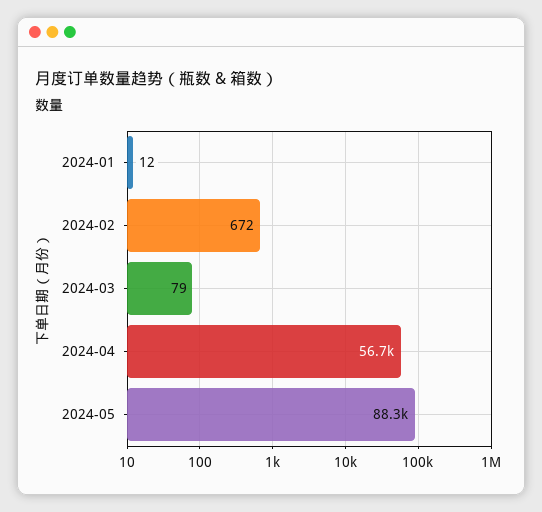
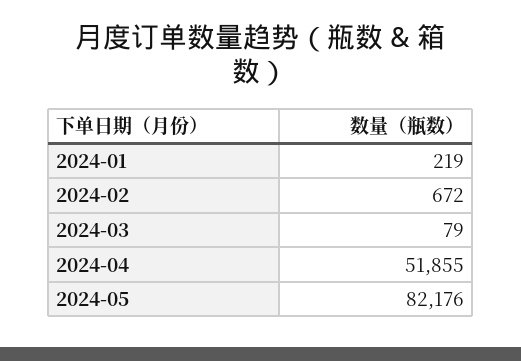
  {
-   "2024-01": 12,
+   "2024-01": 219,
    "2024-02": 672,
    "2024-03": 79,
-   "2024-04": 56700,
+   "2024-04": 51855,
-   "2024-05": 88300
+   "2024-05": 82176
  }

